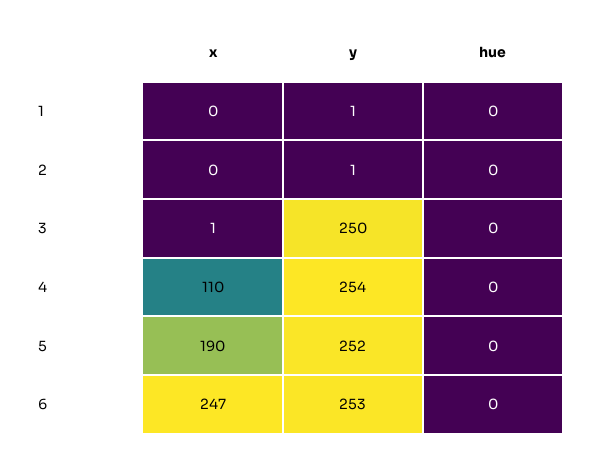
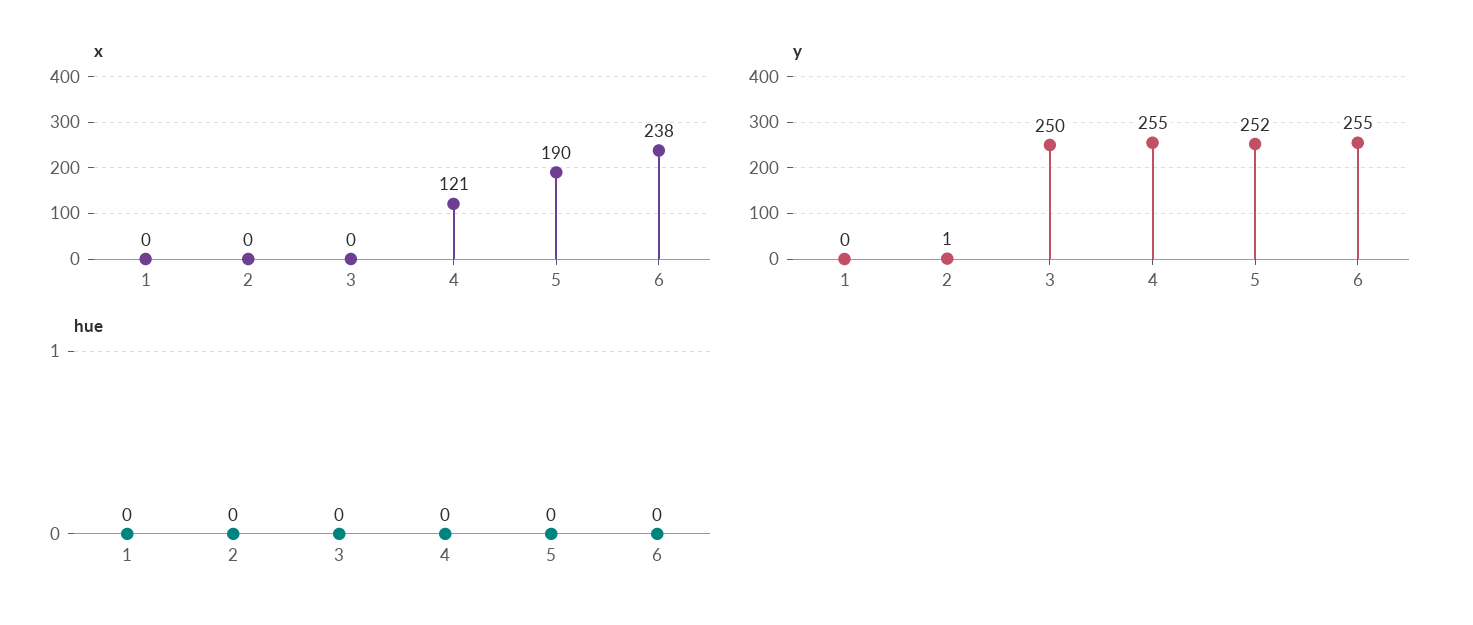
  {
    "x": {
      "1": 0,
      "2": 0,
-     "3": 1,
+     "3": 0,
-     "4": 110,
+     "4": 121,
      "5": 190,
-     "6": 247
+     "6": 238
    },
    "y": {
-     "1": 1,
+     "1": 0,
      "2": 1,
      "3": 250,
-     "4": 254,
+     "4": 255,
      "5": 252,
-     "6": 253
+     "6": 255
    },
    "hue": {
      "1": 0,
      "2": 0,
      "3": 0,
      "4": 0,
      "5": 0,
      "6": 0
    }
  }

